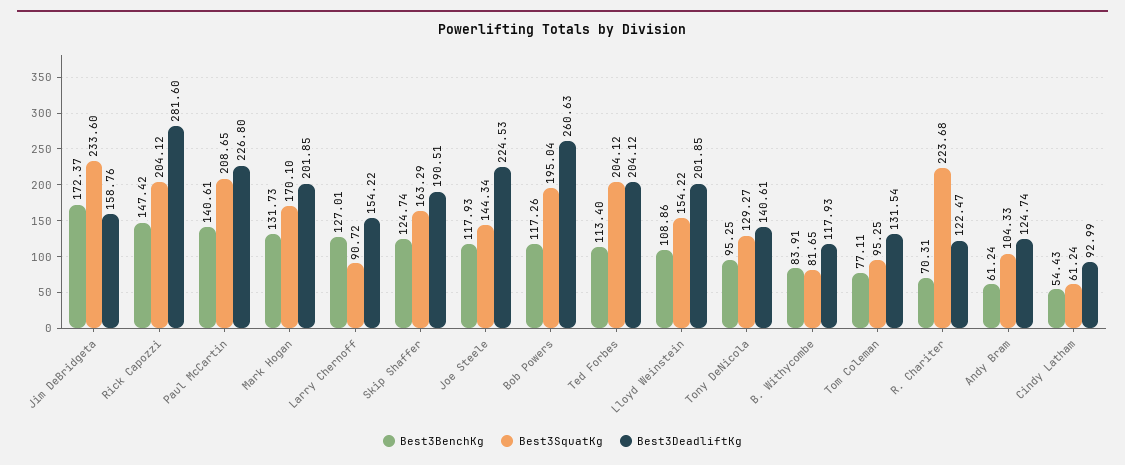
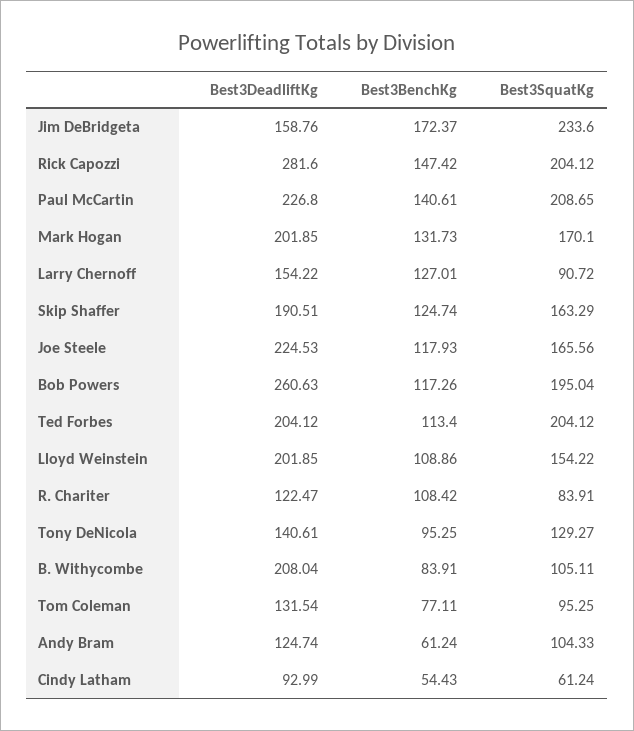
  {
    "Best3BenchKg": {
      "Jim DeBridgeta": 172.37,
      "Rick Capozzi": 147.42,
      "Paul McCartin": 140.61,
      "Mark Hogan": 131.73,
      "Larry Chernoff": 127.01,
      "Skip Shaffer": 124.74,
      "Joe Steele": 117.93,
      "Bob Powers": 117.26,
      "Ted Forbes": 113.4,
      "Lloyd Weinstein": 108.86,
      "Tony DeNicola": 95.25,
      "B. Withycombe": 83.91,
      "Tom Coleman": 77.11,
-     "R. Chariter": 70.31,
+     "R. Chariter": 108.42,
      "Andy Bram": 61.24,
      "Cindy Latham": 54.43
    },
    "Best3SquatKg": {
      "Jim DeBridgeta": 233.6,
      "Rick Capozzi": 204.12,
      "Paul McCartin": 208.65,
      "Mark Hogan": 170.1,
      "Larry Chernoff": 90.72,
      "Skip Shaffer": 163.29,
-     "Joe Steele": 144.34,
+     "Joe Steele": 165.56,
      "Bob Powers": 195.04,
      "Ted Forbes": 204.12,
      "Lloyd Weinstein": 154.22,
      "Tony DeNicola": 129.27,
-     "B. Withycombe": 81.65,
+     "B. Withycombe": 105.11,
      "Tom Coleman": 95.25,
-     "R. Chariter": 223.68,
+     "R. Chariter": 83.91,
      "Andy Bram": 104.33,
      "Cindy Latham": 61.24
    },
    "Best3DeadliftKg": {
      "Jim DeBridgeta": 158.76,
      "Rick Capozzi": 281.6,
      "Paul McCartin": 226.8,
      "Mark Hogan": 201.85,
      "Larry Chernoff": 154.22,
      "Skip Shaffer": 190.51,
      "Joe Steele": 224.53,
      "Bob Powers": 260.63,
      "Ted Forbes": 204.12,
      "Lloyd Weinstein": 201.85,
      "Tony DeNicola": 140.61,
-     "B. Withycombe": 117.93,
+     "B. Withycombe": 208.04,
      "Tom Coleman": 131.54,
      "R. Chariter": 122.47,
      "Andy Bram": 124.74,
      "Cindy Latham": 92.99
    }
  }

